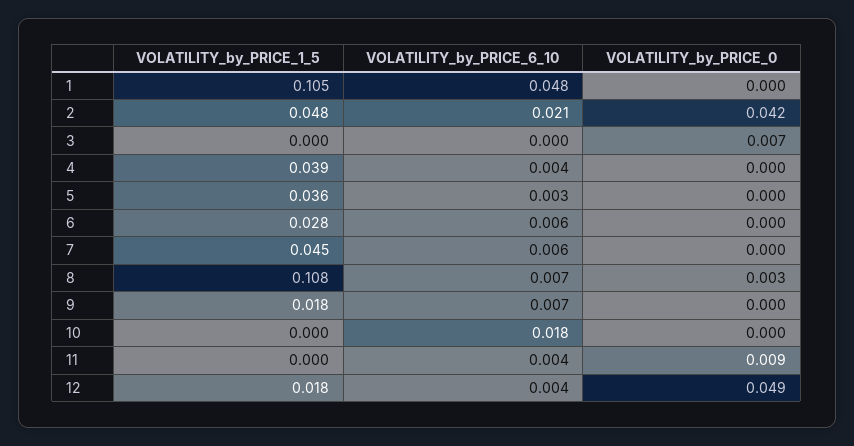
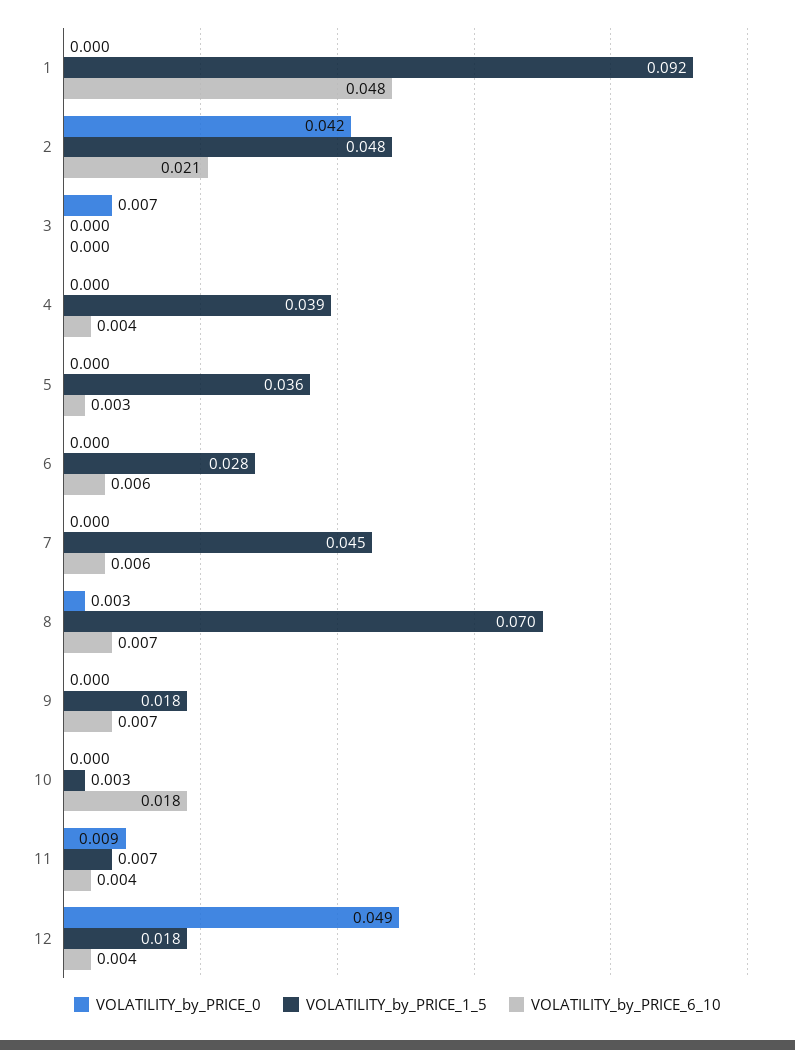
  {
    "VOLATILITY_by_PRICE_1_5": {
-     "1": 0.105,
+     "1": 0.092,
      "2": 0.048,
      "3": 0,
      "4": 0.039,
      "5": 0.036,
      "6": 0.028,
      "7": 0.045,
-     "8": 0.108,
+     "8": 0.07,
      "9": 0.018,
-     "10": 0,
+     "10": 0.003,
-     "11": 0,
+     "11": 0.007,
      "12": 0.018
    },
    "VOLATILITY_by_PRICE_6_10": {
      "1": 0.048,
      "2": 0.021,
      "3": 0,
      "4": 0.004,
      "5": 0.003,
      "6": 0.006,
      "7": 0.006,
      "8": 0.007,
      "9": 0.007,
      "10": 0.018,
      "11": 0.004,
      "12": 0.004
    },
    "VOLATILITY_by_PRICE_0": {
      "1": 0,
      "2": 0.042,
      "3": 0.007,
      "4": 0,
      "5": 0,
      "6": 0,
      "7": 0,
      "8": 0.003,
      "9": 0,
      "10": 0,
      "11": 0.009,
      "12": 0.049
    }
  }

